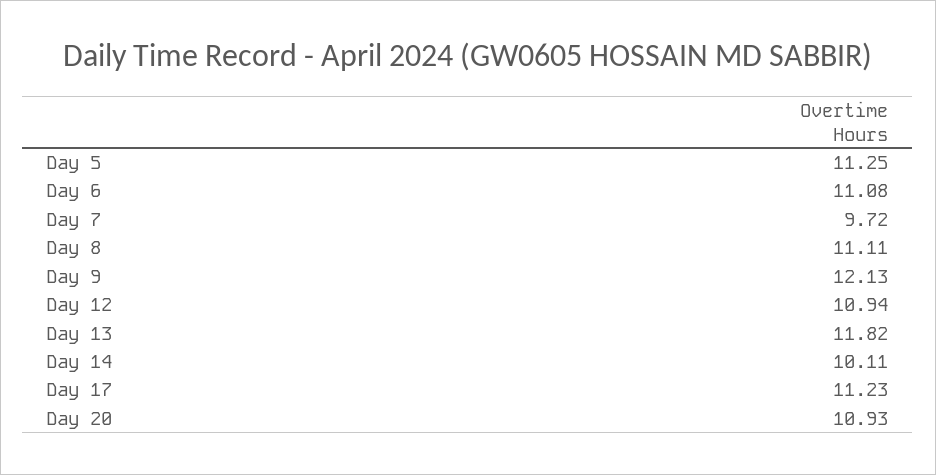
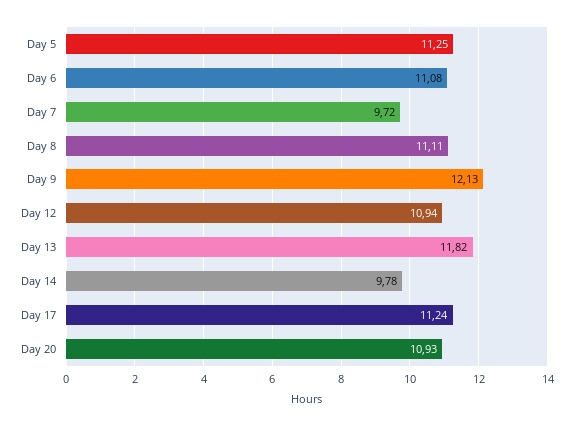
  {
    "Day 5": 11.25,
    "Day 6": 11.08,
    "Day 7": 9.72,
    "Day 8": 11.11,
    "Day 9": 12.13,
    "Day 12": 10.94,
    "Day 13": 11.82,
-   "Day 14": 10.11,
+   "Day 14": 9.78,
-   "Day 17": 11.23,
+   "Day 17": 11.24,
    "Day 20": 10.93
  }

